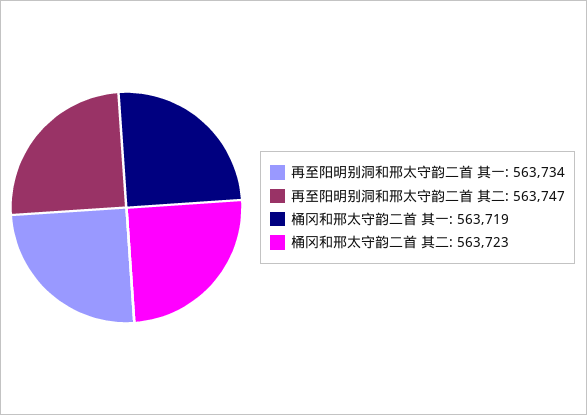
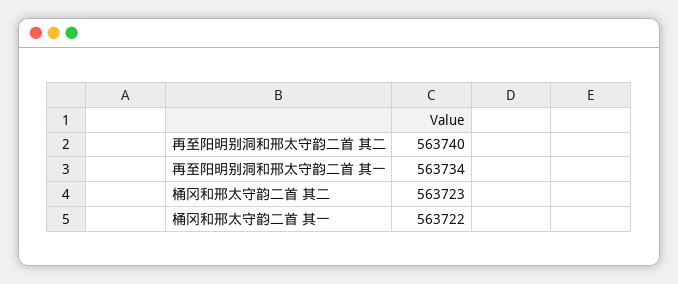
  {
    "再至阳明别洞和邢太守韵二首 其一": 563734,
-   "再至阳明别洞和邢太守韵二首 其二": 563747,
+   "再至阳明别洞和邢太守韵二首 其二": 563740,
-   "桶冈和邢太守韵二首 其一": 563719,
+   "桶冈和邢太守韵二首 其一": 563722,
    "桶冈和邢太守韵二首 其二": 563723
  }

